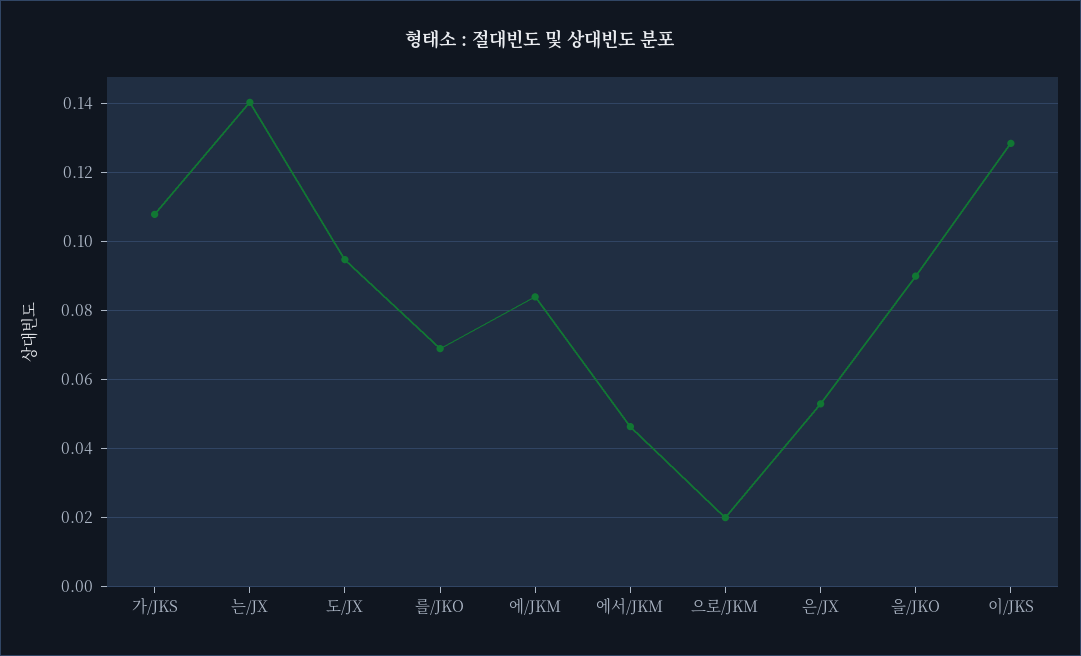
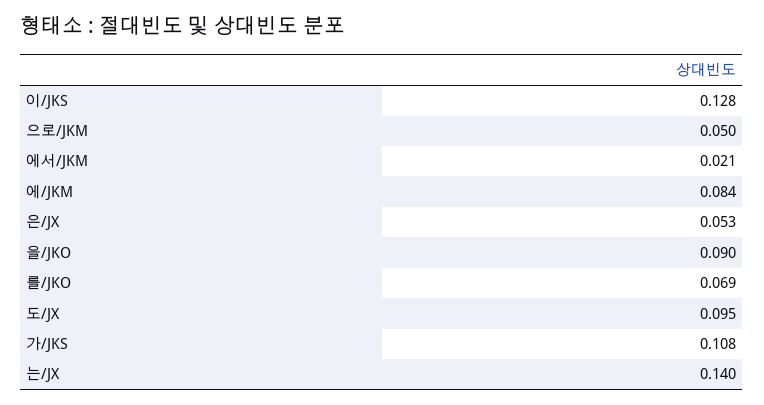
  {
    "가/JKS": 0.108,
    "는/JX": 0.14,
    "도/JX": 0.095,
    "를/JKO": 0.069,
    "에/JKM": 0.084,
-   "에서/JKM": 0.046,
+   "에서/JKM": 0.021,
-   "으로/JKM": 0.02,
+   "으로/JKM": 0.05,
    "은/JX": 0.053,
    "을/JKO": 0.09,
    "이/JKS": 0.128
  }

